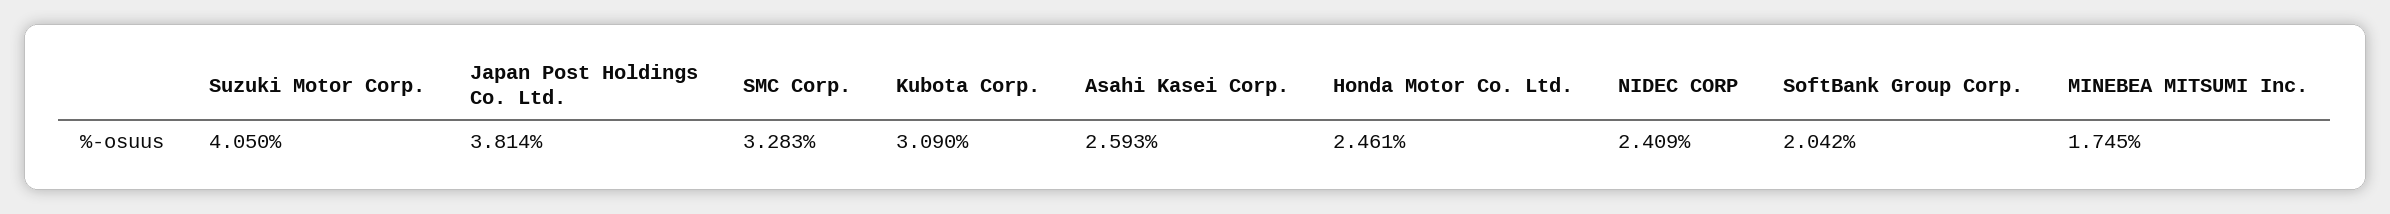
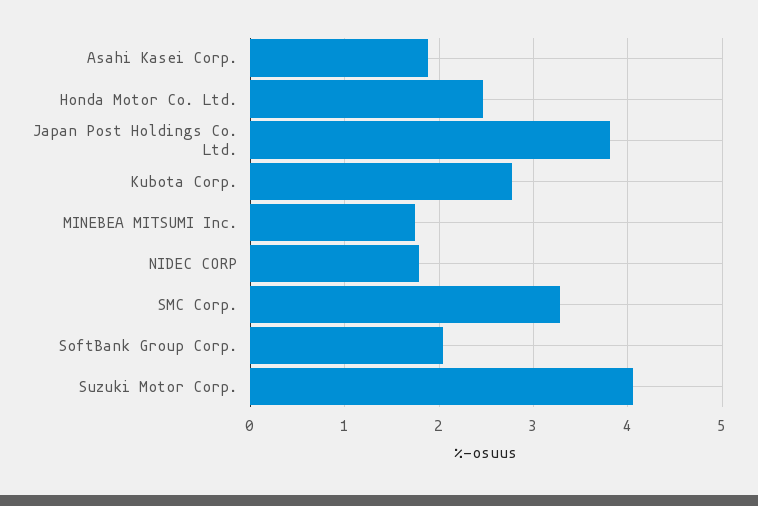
  {
    "Suzuki Motor Corp.": 4.05,
    "Japan Post Holdings Co. Ltd.": 3.814,
    "SMC Corp.": 3.283,
-   "Kubota Corp.": 3.09,
+   "Kubota Corp.": 2.8,
-   "Asahi Kasei Corp.": 2.593,
+   "Asahi Kasei Corp.": 1.9,
    "Honda Motor Co. Ltd.": 2.461,
-   "NIDEC CORP": 2.409,
+   "NIDEC CORP": 1.8,
    "SoftBank Group Corp.": 2.042,
    "MINEBEA MITSUMI Inc.": 1.745
  }

